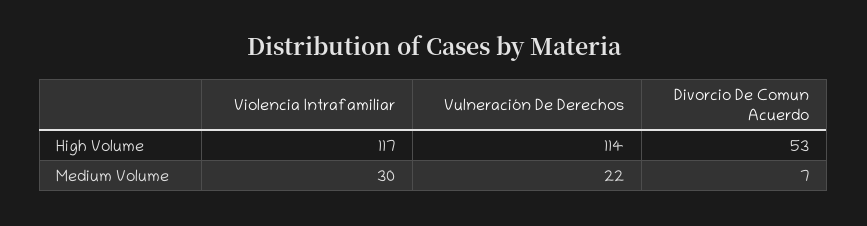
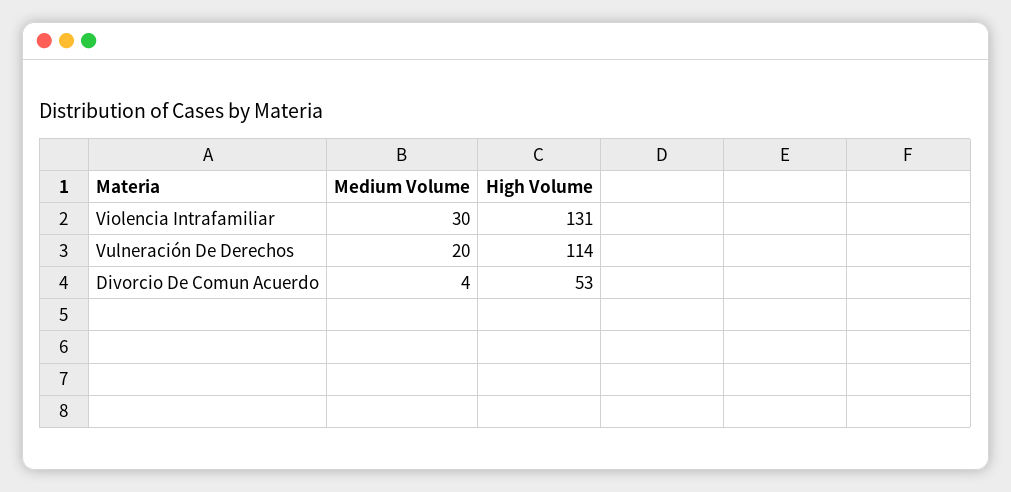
  {
    "Violencia Intrafamiliar": {
-     "High Volume": 117,
+     "High Volume": 131,
      "Medium Volume": 30
    },
    "Vulneración De Derechos": {
      "High Volume": 114,
-     "Medium Volume": 22
+     "Medium Volume": 20
    },
    "Divorcio De Comun Acuerdo": {
      "High Volume": 53,
-     "Medium Volume": 7
+     "Medium Volume": 4
    }
  }

